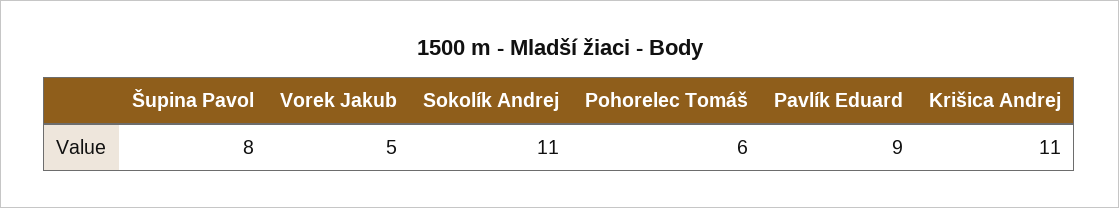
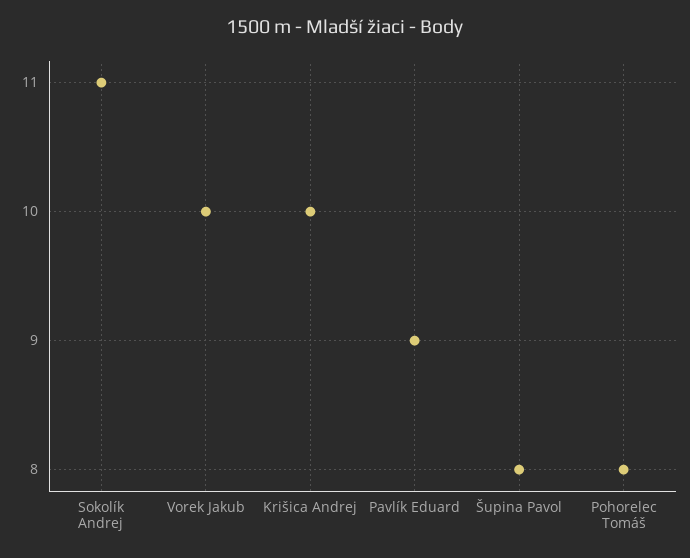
  {
    "Šupina Pavol": 8,
-   "Vorek Jakub": 5,
+   "Vorek Jakub": 10,
    "Sokolík Andrej": 11,
-   "Pohorelec Tomáš": 6,
+   "Pohorelec Tomáš": 8,
    "Pavlík Eduard": 9,
-   "Krišica Andrej": 11
+   "Krišica Andrej": 10
  }

